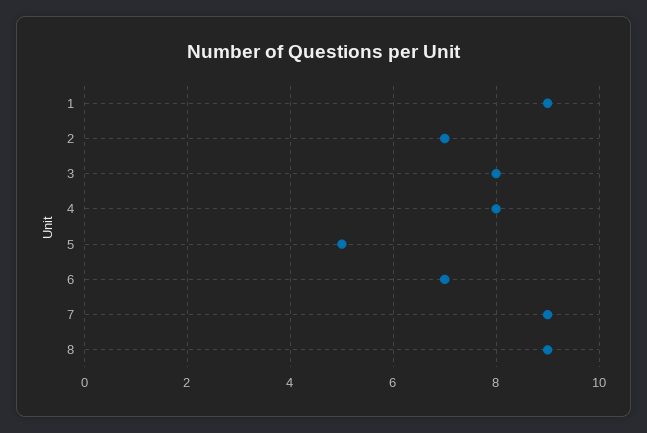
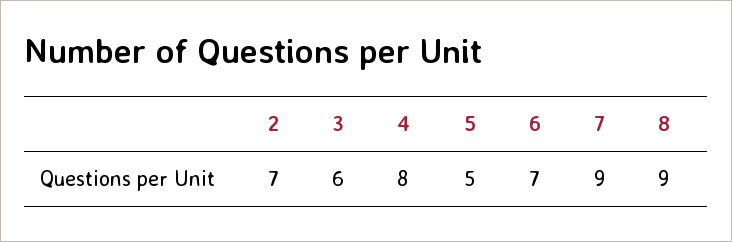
  {
-   "1": 9,
    "2": 7,
-   "3": 8,
+   "3": 6,
    "4": 8,
    "5": 5,
    "6": 7,
    "7": 9,
    "8": 9
  }

